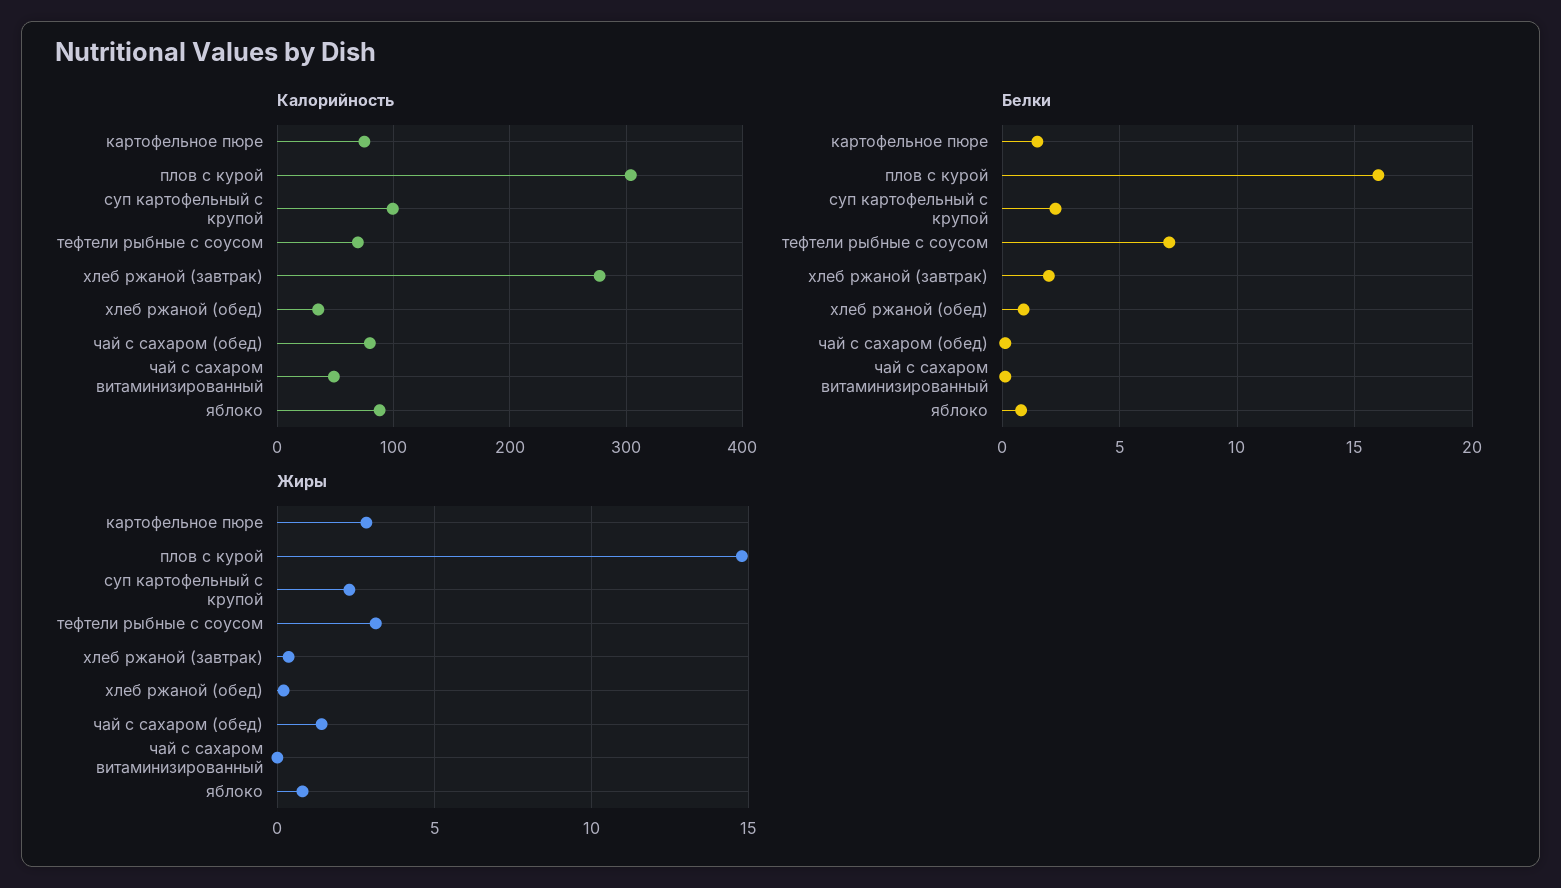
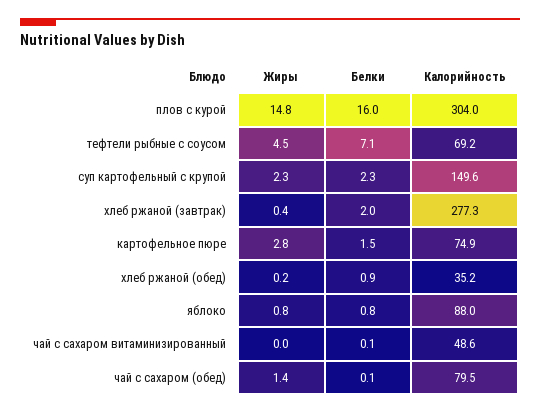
  {
    "Калорийность": {
      "картофельное пюре": 74.9,
      "плов с курой": 304,
-     "суп картофельный с крупой": 100,
+     "суп картофельный с крупой": 149.6,
      "тефтели рыбные с соусом": 69.2,
      "хлеб ржаной (завтрак)": 277.3,
      "хлеб ржаной (обед)": 35.2,
      "чай с сахаром (обед)": 79.5,
      "чай с сахаром витаминизированный": 48.6,
      "яблоко": 88
    },
    "Белки": {
      "картофельное пюре": 1.5,
      "плов с курой": 16,
      "суп картофельный с крупой": 2.3,
      "тефтели рыбные с соусом": 7.1,
      "хлеб ржаной (завтрак)": 2,
      "хлеб ржаной (обед)": 0.9,
      "чай с сахаром (обед)": 0.1,
      "чай с сахаром витаминизированный": 0.1,
      "яблоко": 0.8
    },
    "Жиры": {
      "картофельное пюре": 2.8,
      "плов с курой": 14.8,
      "суп картофельный с крупой": 2.3,
-     "тефтели рыбные с соусом": 3,
+     "тефтели рыбные с соусом": 4.5,
      "хлеб ржаной (завтрак)": 0.4,
      "хлеб ржаной (обед)": 0.2,
      "чай с сахаром (обед)": 1.4,
      "чай с сахаром витаминизированный": 0,
      "яблоко": 0.8
    }
  }

